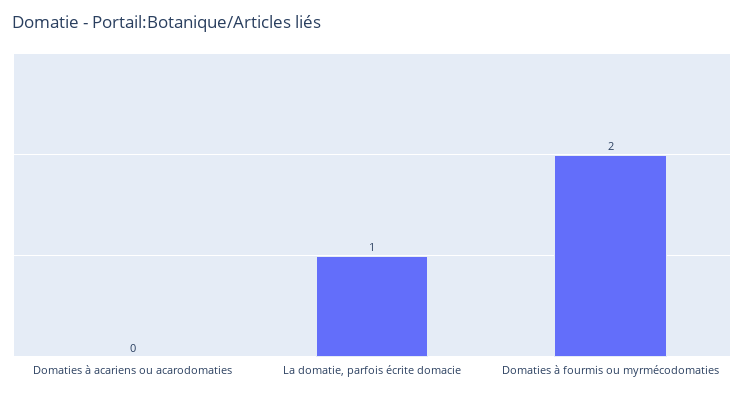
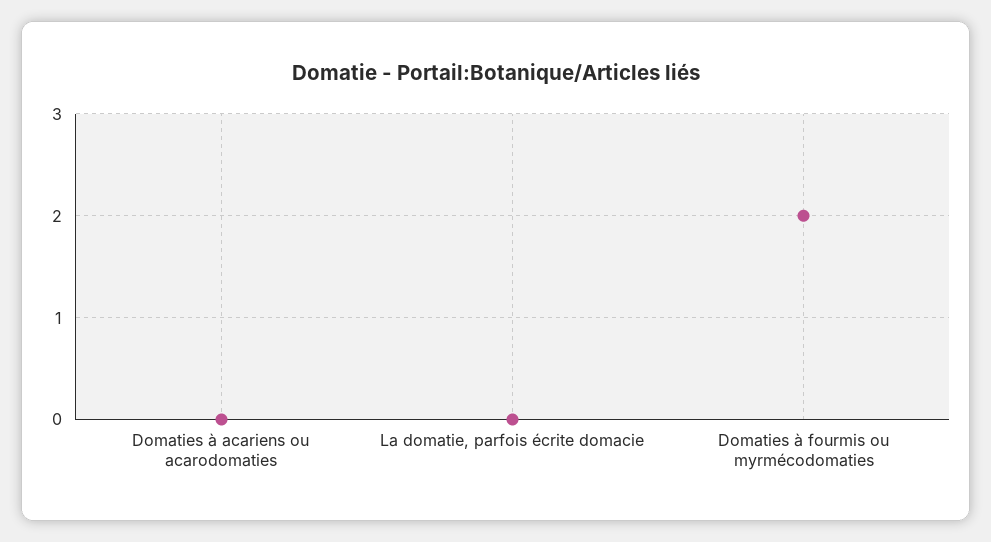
  {
    "Domaties à acariens ou acarodomaties": 0,
-   "La domatie, parfois écrite domacie": 1,
+   "La domatie, parfois écrite domacie": 0,
    "Domaties à fourmis ou myrmécodomaties": 2
  }

